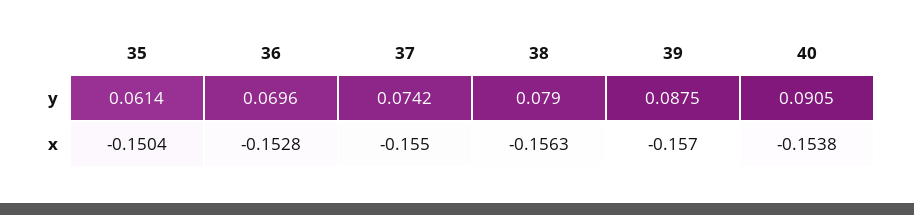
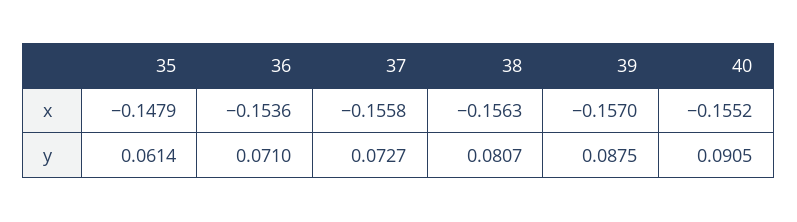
  {
    "35": {
      "y": 0.0614,
-     "x": -0.1504
+     "x": -0.1479
    },
    "36": {
-     "y": 0.0696,
+     "y": 0.071,
-     "x": -0.1528
+     "x": -0.1536
    },
    "37": {
-     "y": 0.0742,
+     "y": 0.0727,
-     "x": -0.155
+     "x": -0.1558
    },
    "38": {
-     "y": 0.079,
+     "y": 0.0807,
      "x": -0.1563
    },
    "39": {
      "y": 0.0875,
      "x": -0.157
    },
    "40": {
      "y": 0.0905,
-     "x": -0.1538
+     "x": -0.1552
    }
  }

